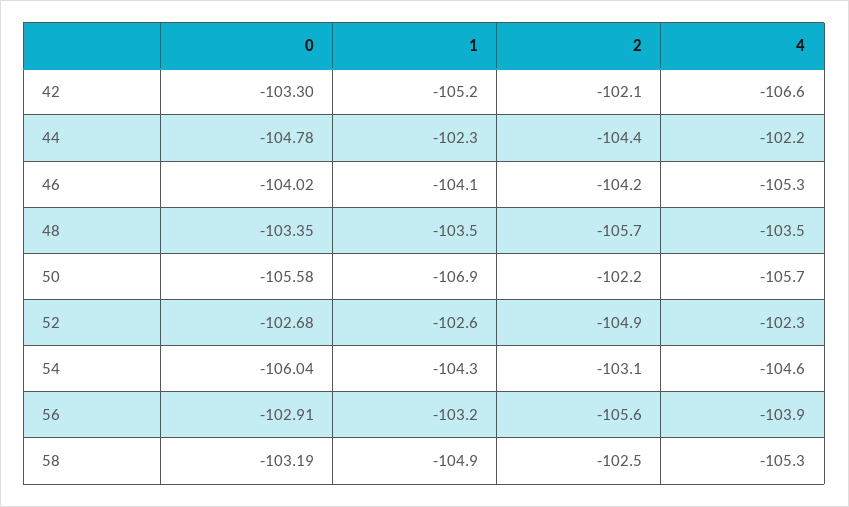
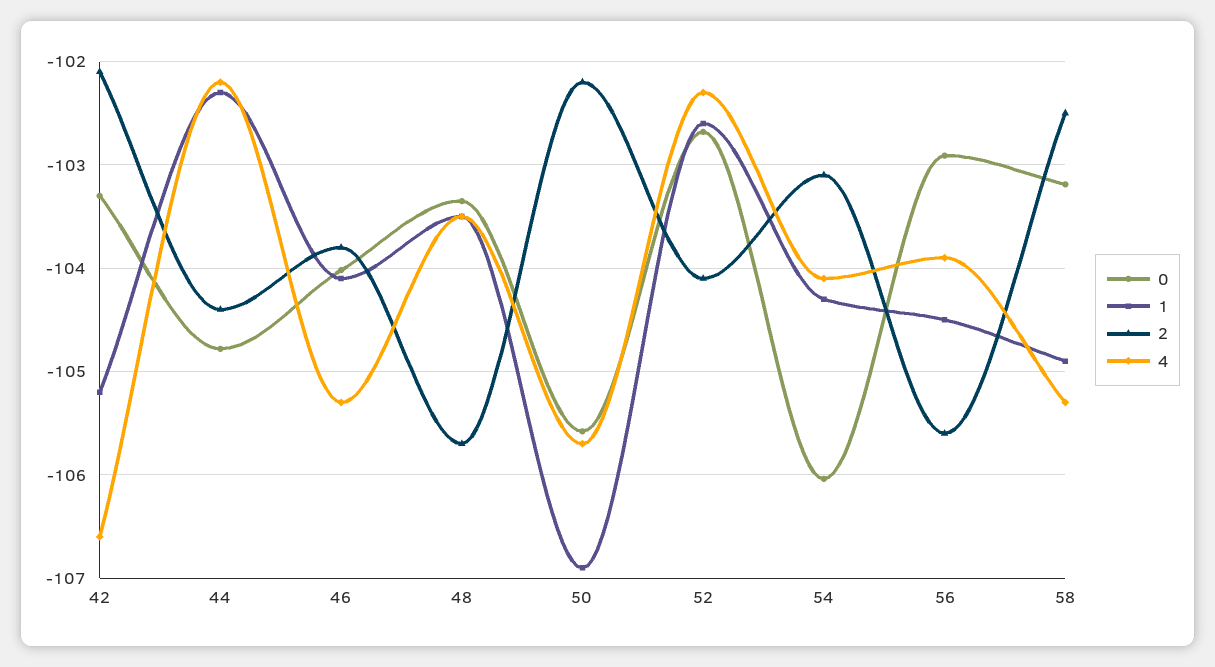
  {
    "0": {
      "42": -103.3,
      "44": -104.78,
      "46": -104.02,
      "48": -103.35,
      "50": -105.58,
      "52": -102.68,
      "54": -106.04,
      "56": -102.91,
      "58": -103.19
    },
    "1": {
      "42": -105.2,
      "44": -102.3,
      "46": -104.1,
      "48": -103.5,
      "50": -106.9,
      "52": -102.6,
      "54": -104.3,
-     "56": -103.2,
+     "56": -104.5,
      "58": -104.9
    },
    "2": {
      "42": -102.1,
      "44": -104.4,
-     "46": -104.2,
+     "46": -103.8,
      "48": -105.7,
      "50": -102.2,
-     "52": -104.9,
+     "52": -104.1,
      "54": -103.1,
      "56": -105.6,
      "58": -102.5
    },
    "4": {
      "42": -106.6,
      "44": -102.2,
      "46": -105.3,
      "48": -103.5,
      "50": -105.7,
      "52": -102.3,
-     "54": -104.6,
+     "54": -104.1,
      "56": -103.9,
      "58": -105.3
    }
  }

